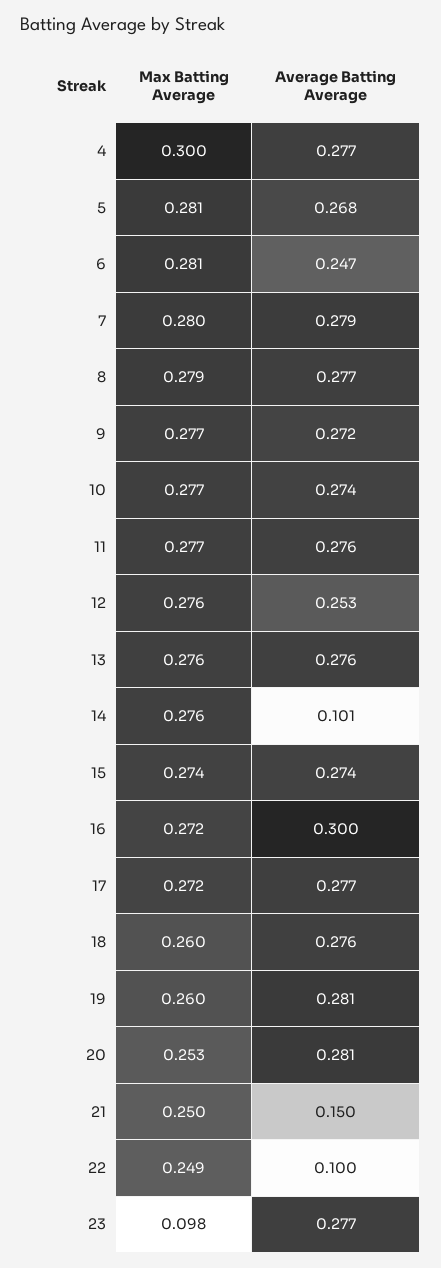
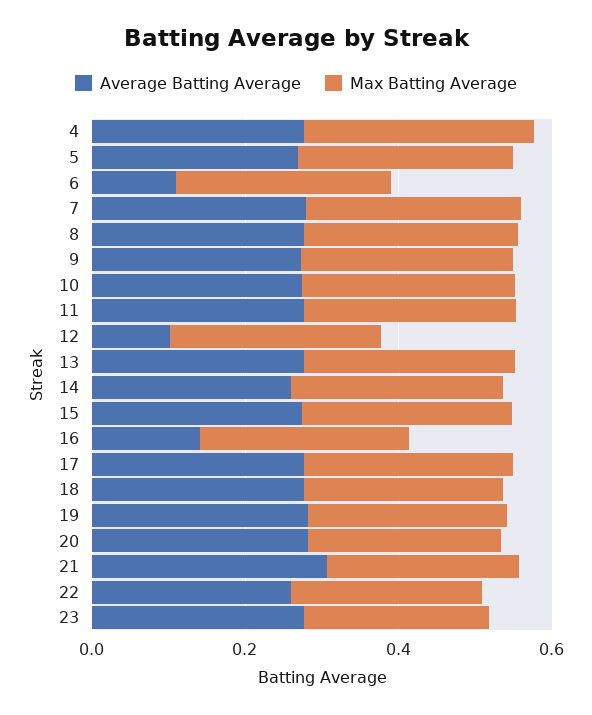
  {
    "Max Batting Average": {
      "4": 0.3,
      "5": 0.281,
      "6": 0.281,
      "7": 0.28,
      "8": 0.279,
      "9": 0.277,
      "10": 0.277,
      "11": 0.277,
      "12": 0.276,
      "13": 0.276,
      "14": 0.276,
      "15": 0.274,
      "16": 0.272,
      "17": 0.272,
      "18": 0.26,
      "19": 0.26,
      "20": 0.253,
      "21": 0.25,
      "22": 0.249,
-     "23": 0.098
+     "23": 0.25
    },
    "Average Batting Average": {
      "4": 0.277,
      "5": 0.268,
-     "6": 0.247,
+     "6": 0.1,
      "7": 0.279,
      "8": 0.277,
      "9": 0.272,
      "10": 0.274,
      "11": 0.276,
-     "12": 0.253,
+     "12": 0.1,
      "13": 0.276,
-     "14": 0.101,
+     "14": 0.25,
      "15": 0.274,
-     "16": 0.3,
+     "16": 0.15,
      "17": 0.277,
      "18": 0.276,
      "19": 0.281,
      "20": 0.281,
-     "21": 0.15,
+     "21": 0.3,
-     "22": 0.1,
+     "22": 0.25,
      "23": 0.277
    }
  }

